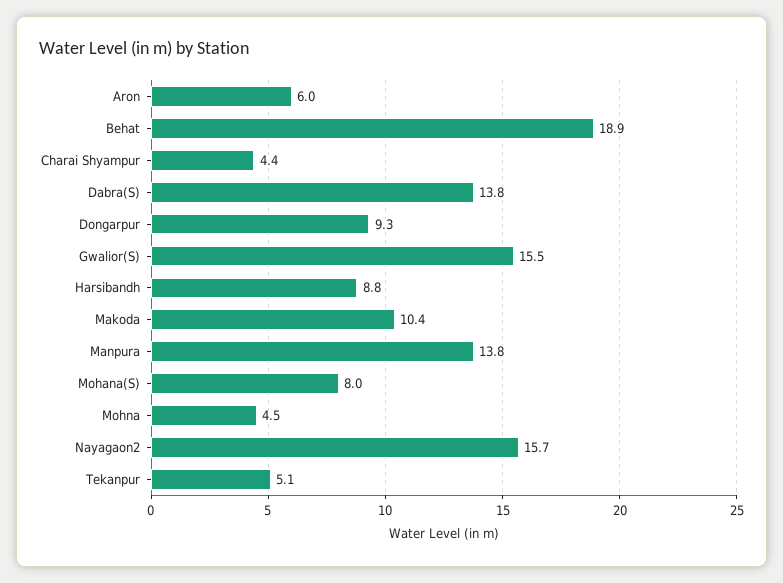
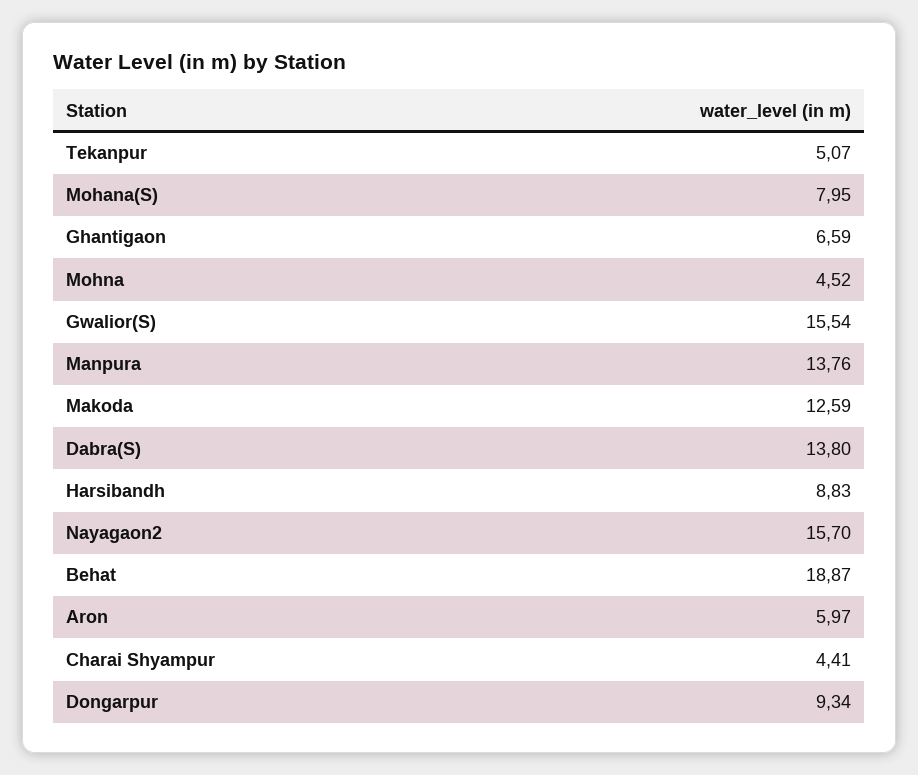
  {
    "Aron": 5.97,
    "Behat": 18.87,
    "Charai Shyampur": 4.41,
    "Dabra(S)": 13.8,
    "Dongarpur": 9.34,
    "Gwalior(S)": 15.54,
    "Harsibandh": 8.83,
-   "Makoda": 10.4,
+   "Makoda": 12.59,
    "Manpura": 13.76,
    "Mohana(S)": 7.95,
    "Mohna": 4.52,
    "Nayagaon2": 15.7,
-   "Tekanpur": 5.07
+   "Tekanpur": 5.07,
+   "Ghantigaon": 6.59
  }

